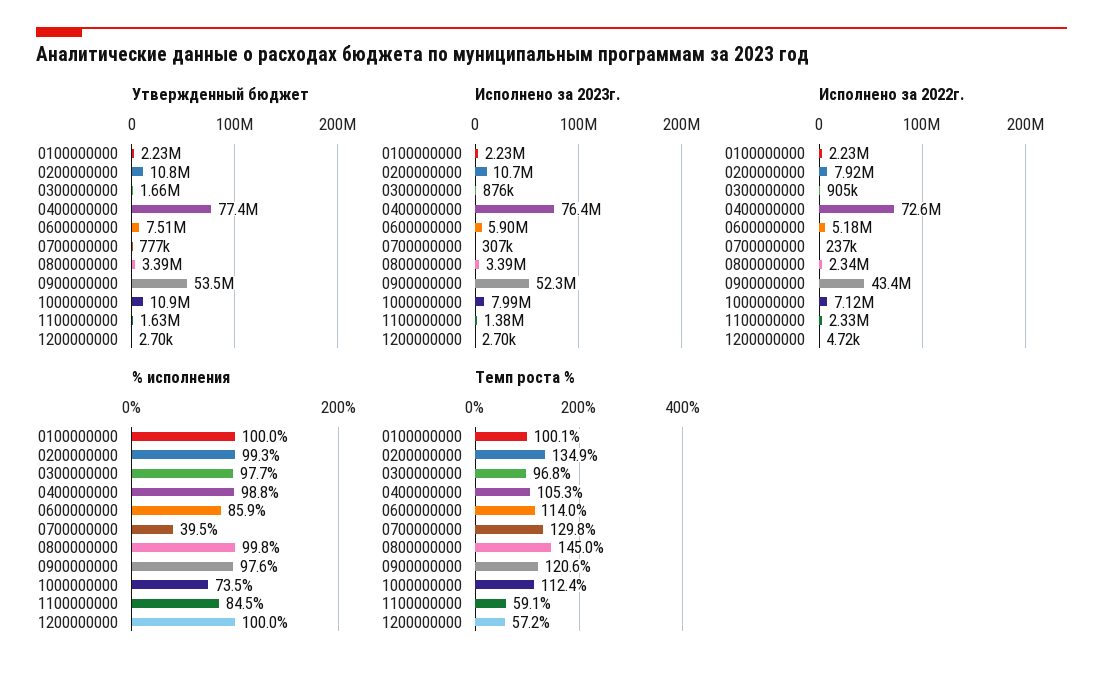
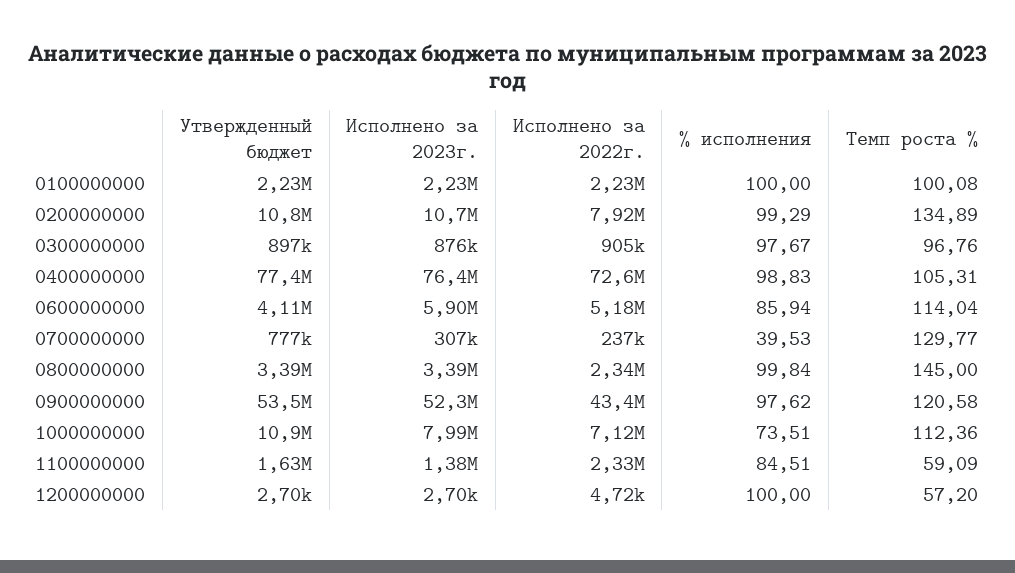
  {
    "Утвержденный бюджет": {
      "0100000000": 2230000,
      "0200000000": 10800000,
-     "0300000000": 1660000,
+     "0300000000": 897000,
      "0400000000": 77400000,
-     "0600000000": 7510000,
+     "0600000000": 4110000,
      "0700000000": 777000,
      "0800000000": 3390000,
      "0900000000": 53500000,
      "1000000000": 10900000,
      "1100000000": 1630000,
      "1200000000": 2700
    },
    "Исполнено за 2023г.": {
      "0100000000": 2230000,
      "0200000000": 10700000,
      "0300000000": 876000,
      "0400000000": 76400000,
      "0600000000": 5900000,
      "0700000000": 307000,
      "0800000000": 3390000,
      "0900000000": 52300000,
      "1000000000": 7990000,
      "1100000000": 1380000,
      "1200000000": 2700
    },
    "Исполнено за 2022г.": {
      "0100000000": 2230000,
      "0200000000": 7920000,
      "0300000000": 905000,
      "0400000000": 72600000,
      "0600000000": 5180000,
      "0700000000": 237000,
      "0800000000": 2340000,
      "0900000000": 43400000,
      "1000000000": 7120000,
      "1100000000": 2330000,
      "1200000000": 4720
    },
    "% исполнения": {
      "0100000000": 100,
      "0200000000": 99.29,
      "0300000000": 97.67,
      "0400000000": 98.83,
      "0600000000": 85.94,
      "0700000000": 39.53,
      "0800000000": 99.84,
      "0900000000": 97.62,
      "1000000000": 73.51,
      "1100000000": 84.51,
      "1200000000": 100
    },
    "Темп роста %": {
      "0100000000": 100.08,
      "0200000000": 134.89,
      "0300000000": 96.76,
      "0400000000": 105.31,
      "0600000000": 114.04,
      "0700000000": 129.77,
      "0800000000": 145,
      "0900000000": 120.58,
      "1000000000": 112.36,
      "1100000000": 59.09,
      "1200000000": 57.2
    }
  }

